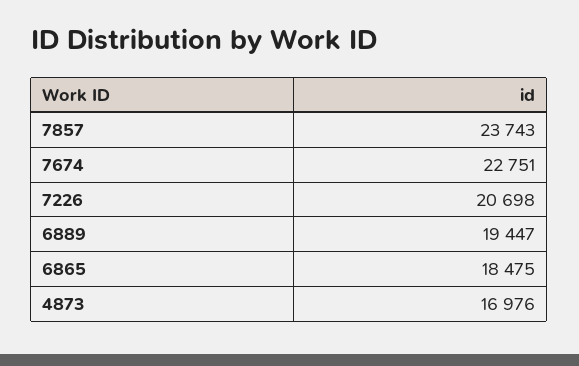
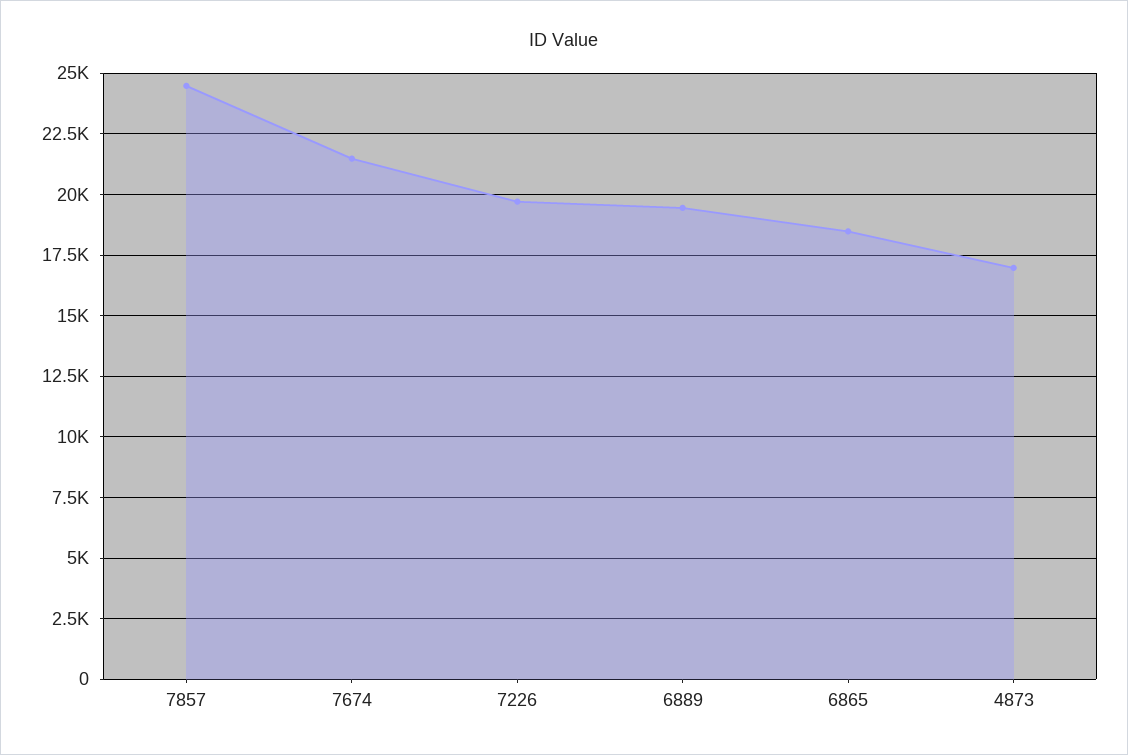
  {
-   "7857": 23743,
+   "7857": 24500,
-   "7674": 22751,
+   "7674": 21500,
-   "7226": 20698,
+   "7226": 19750,
    "6889": 19447,
    "6865": 18475,
    "4873": 16976
  }

